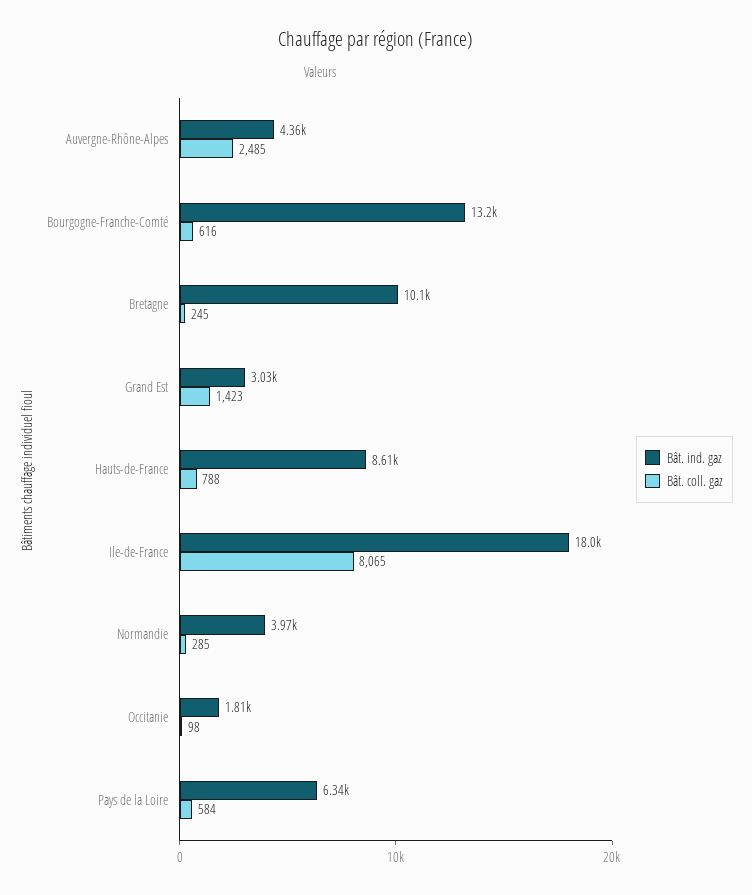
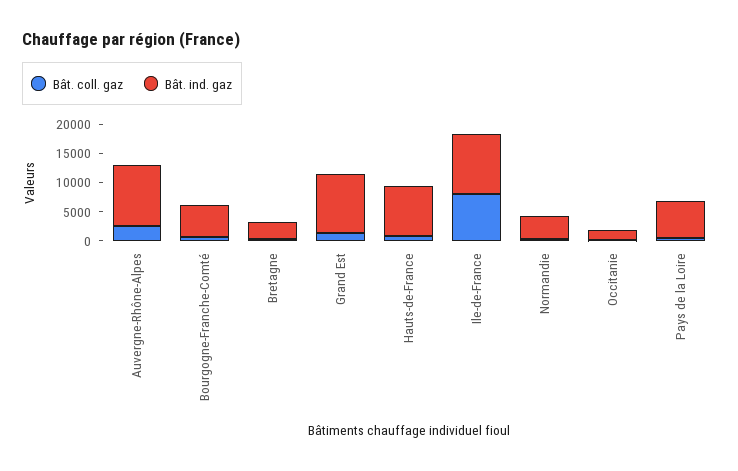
  {
    "Bât. ind. gaz": {
-     "Auvergne-Rhône-Alpes": 4360,
+     "Auvergne-Rhône-Alpes": 10000,
-     "Bourgogne-Franche-Comté": 13200,
+     "Bourgogne-Franche-Comté": 5000,
-     "Bretagne": 10100,
+     "Bretagne": 2500,
-     "Grand Est": 3030,
+     "Grand Est": 10000,
      "Hauts-de-France": 8610,
-     "Ile-de-France": 18000,
+     "Ile-de-France": 10000,
      "Normandie": 3970,
      "Occitanie": 1810,
      "Pays de la Loire": 6340
    },
    "Bât. coll. gaz": {
      "Auvergne-Rhône-Alpes": 2485,
      "Bourgogne-Franche-Comté": 616,
      "Bretagne": 245,
      "Grand Est": 1423,
      "Hauts-de-France": 788,
      "Ile-de-France": 8065,
      "Normandie": 285,
      "Occitanie": 98,
      "Pays de la Loire": 584
    }
  }

